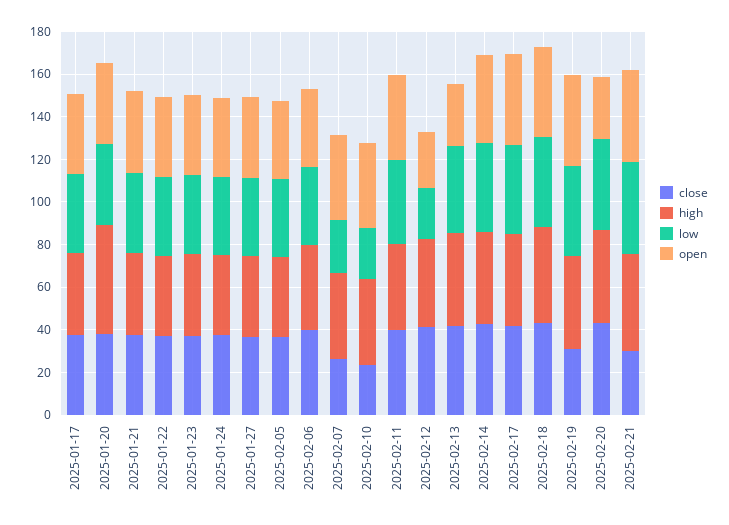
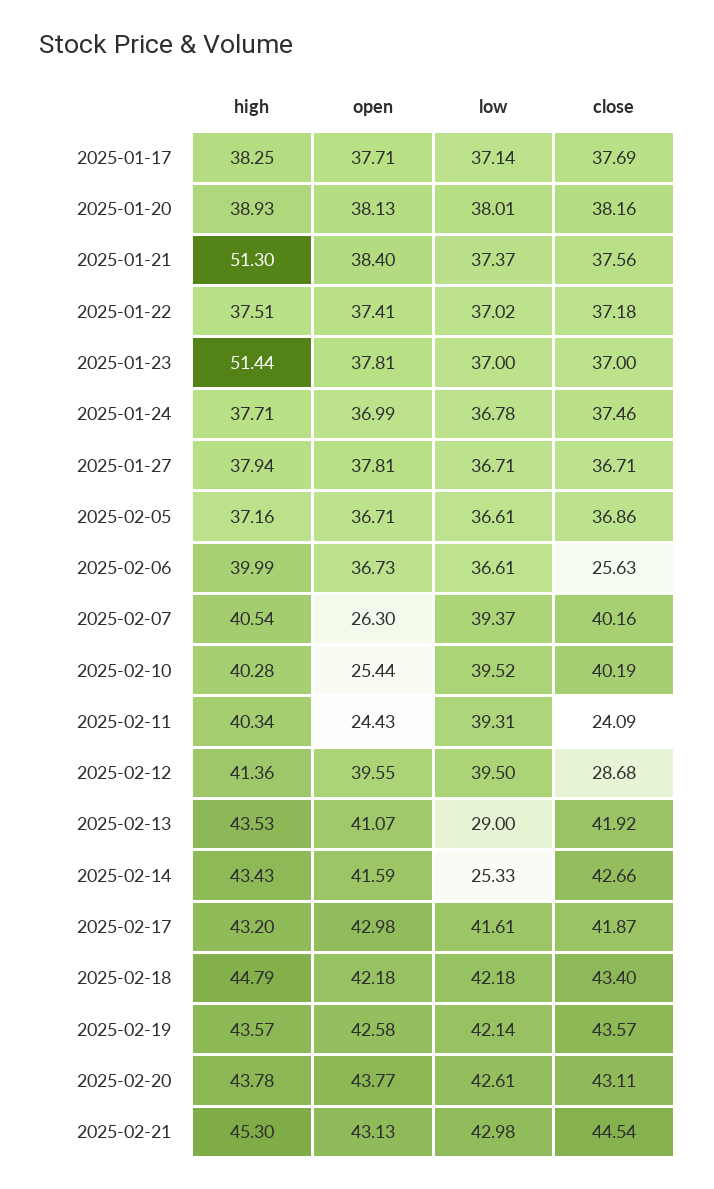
  {
    "close": {
      "2025-01-17": 37.69,
      "2025-01-20": 38.16,
      "2025-01-21": 37.56,
      "2025-01-22": 37.18,
      "2025-01-23": 37,
      "2025-01-24": 37.46,
      "2025-01-27": 36.71,
      "2025-02-05": 36.86,
-     "2025-02-06": 40,
+     "2025-02-06": 25.63,
-     "2025-02-07": 25,
+     "2025-02-07": 40.16,
-     "2025-02-10": 25,
+     "2025-02-10": 40.19,
-     "2025-02-11": 40,
+     "2025-02-11": 24.09,
-     "2025-02-12": 40,
+     "2025-02-12": 28.68,
      "2025-02-13": 41.92,
      "2025-02-14": 42.66,
      "2025-02-17": 41.87,
      "2025-02-18": 43.4,
-     "2025-02-19": 30,
+     "2025-02-19": 43.57,
      "2025-02-20": 43.11,
-     "2025-02-21": 30
+     "2025-02-21": 44.54
    },
    "high": {
      "2025-01-17": 38.25,
-     "2025-01-20": 50,
+     "2025-01-20": 38.93,
-     "2025-01-21": 40,
+     "2025-01-21": 51.3,
      "2025-01-22": 37.51,
-     "2025-01-23": 40,
+     "2025-01-23": 51.44,
      "2025-01-24": 37.71,
      "2025-01-27": 37.94,
      "2025-02-05": 37.16,
      "2025-02-06": 39.99,
      "2025-02-07": 40.54,
      "2025-02-10": 40.28,
      "2025-02-11": 40.34,
      "2025-02-12": 41.36,
      "2025-02-13": 43.53,
      "2025-02-14": 43.43,
      "2025-02-17": 43.2,
      "2025-02-18": 44.79,
      "2025-02-19": 43.57,
      "2025-02-20": 43.78,
      "2025-02-21": 45.3
    },
    "low": {
      "2025-01-17": 37.14,
      "2025-01-20": 38.01,
      "2025-01-21": 37.37,
      "2025-01-22": 37.02,
      "2025-01-23": 37,
      "2025-01-24": 36.78,
      "2025-01-27": 36.71,
      "2025-02-05": 36.61,
      "2025-02-06": 36.61,
-     "2025-02-07": 25,
+     "2025-02-07": 39.37,
-     "2025-02-10": 25,
+     "2025-02-10": 39.52,
      "2025-02-11": 39.31,
-     "2025-02-12": 25,
+     "2025-02-12": 39.5,
-     "2025-02-13": 40,
+     "2025-02-13": 29,
-     "2025-02-14": 40,
+     "2025-02-14": 25.33,
      "2025-02-17": 41.61,
      "2025-02-18": 42.18,
      "2025-02-19": 42.14,
      "2025-02-20": 42.61,
      "2025-02-21": 42.98
    },
    "open": {
      "2025-01-17": 37.71,
      "2025-01-20": 38.13,
      "2025-01-21": 38.4,
      "2025-01-22": 37.41,
      "2025-01-23": 37.81,
      "2025-01-24": 36.99,
      "2025-01-27": 37.81,
      "2025-02-05": 36.71,
      "2025-02-06": 36.73,
-     "2025-02-07": 40,
+     "2025-02-07": 26.3,
-     "2025-02-10": 40,
+     "2025-02-10": 25.44,
-     "2025-02-11": 40,
+     "2025-02-11": 24.43,
-     "2025-02-12": 25,
+     "2025-02-12": 39.55,
-     "2025-02-13": 30,
+     "2025-02-13": 41.07,
      "2025-02-14": 41.59,
      "2025-02-17": 42.98,
      "2025-02-18": 42.18,
      "2025-02-19": 42.58,
-     "2025-02-20": 30,
+     "2025-02-20": 43.77,
      "2025-02-21": 43.13
    }
  }

